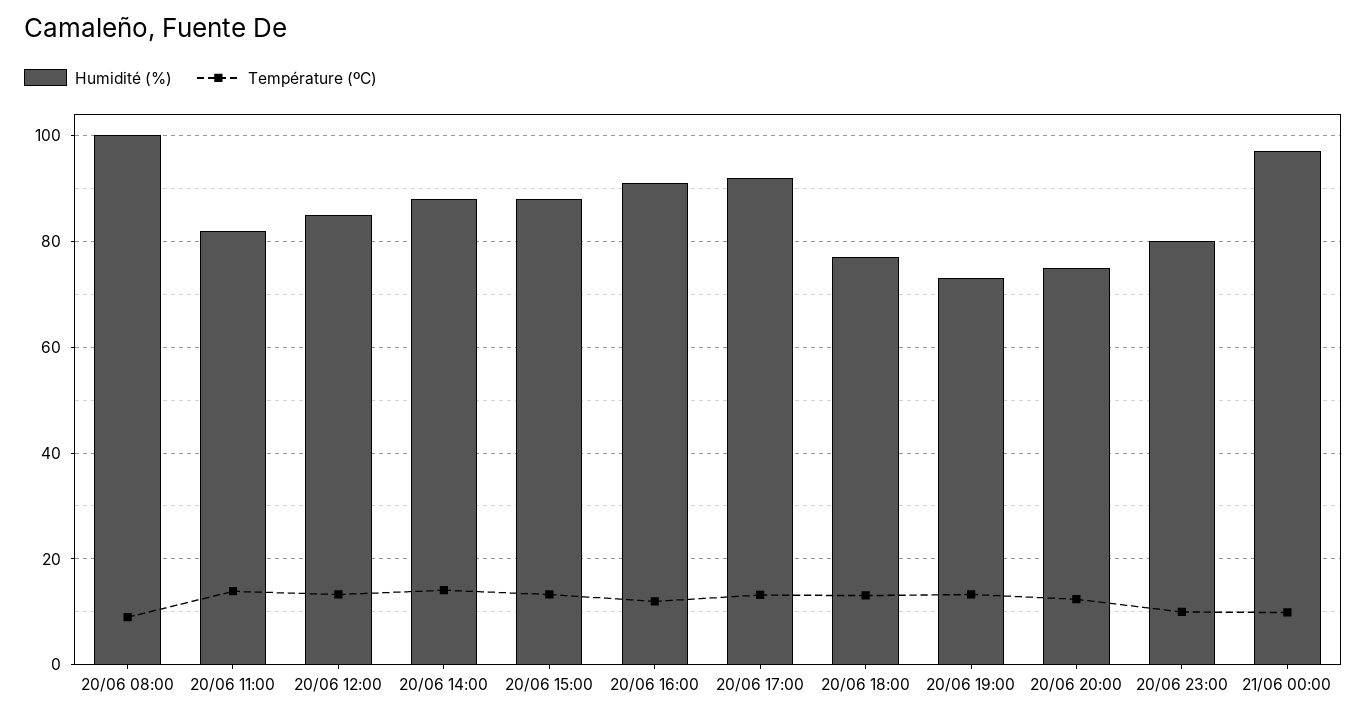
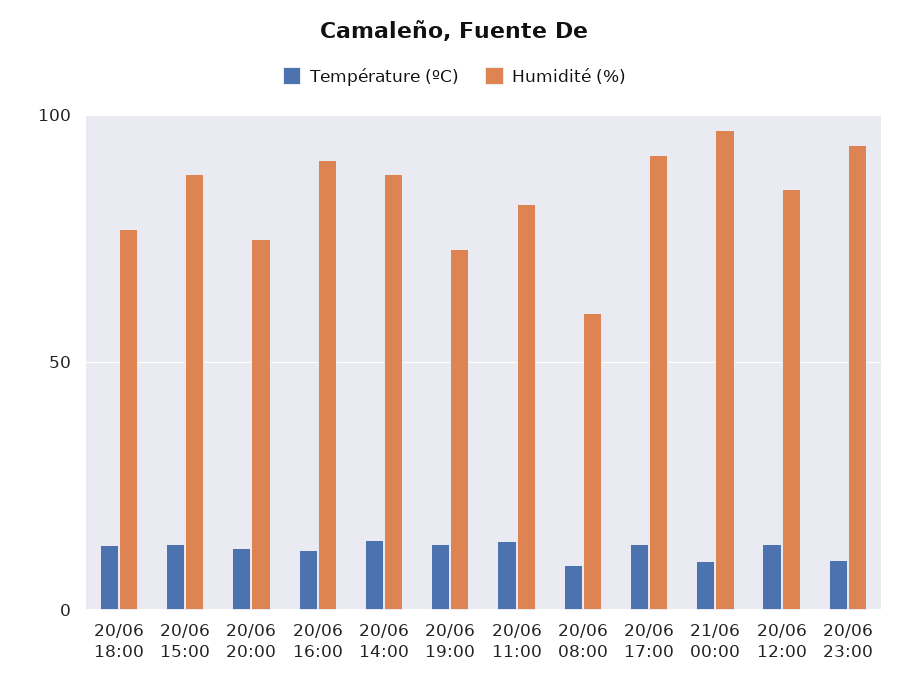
  {
    "Humidité (%)": {
-     "20/06 08:00": 100,
+     "20/06 08:00": 60,
      "20/06 11:00": 82,
      "20/06 12:00": 86,
      "20/06 14:00": 88,
      "20/06 15:00": 88,
      "20/06 16:00": 92,
      "20/06 17:00": 92,
      "20/06 18:00": 78,
      "20/06 19:00": 74,
      "20/06 20:00": 76,
-     "20/06 23:00": 80,
+     "20/06 23:00": 95,
      "21/06 00:00": 98
    },
    "Température (ºC)": {
      "20/06 08:00": 10,
      "20/06 11:00": 14,
      "20/06 12:00": 14,
      "20/06 14:00": 14,
      "20/06 15:00": 14,
      "20/06 16:00": 12,
      "20/06 17:00": 14,
      "20/06 18:00": 14,
      "20/06 19:00": 14,
      "20/06 20:00": 12,
      "20/06 23:00": 10,
      "21/06 00:00": 10
    }
  }

